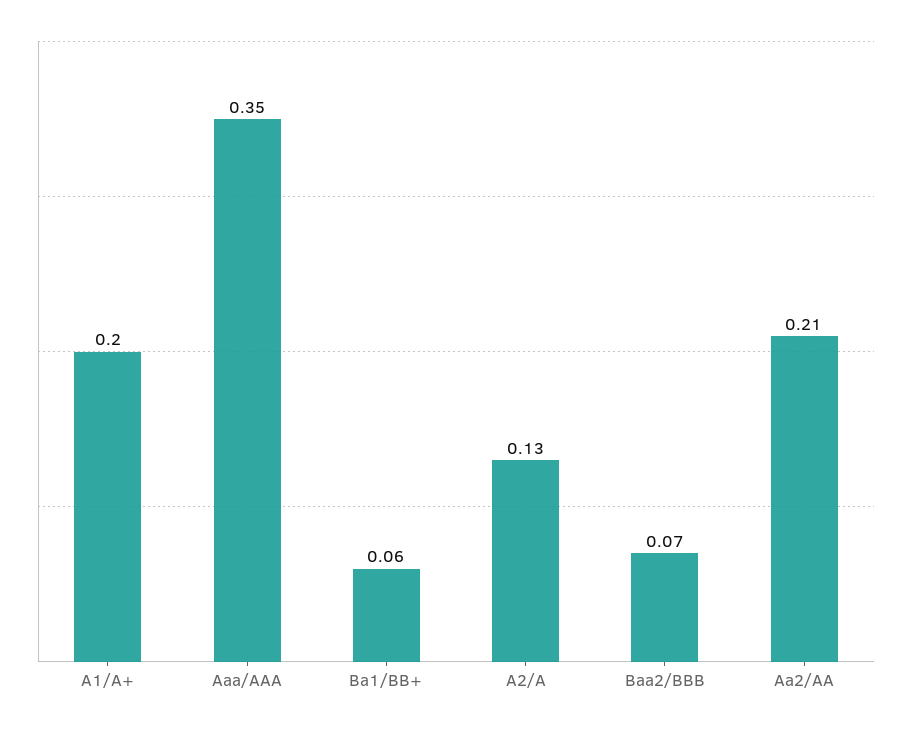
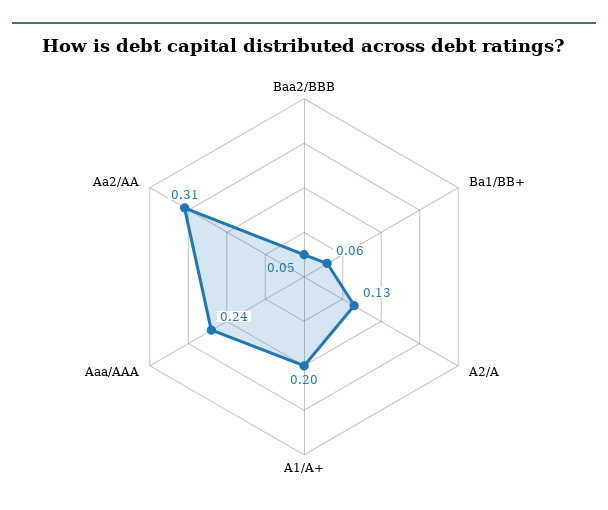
  {
    "A1/A+": 0.2,
-   "Aaa/AAA": 0.35,
+   "Aaa/AAA": 0.24,
    "Ba1/BB+": 0.06,
    "A2/A": 0.13,
-   "Baa2/BBB": 0.07,
+   "Baa2/BBB": 0.05,
-   "Aa2/AA": 0.21
+   "Aa2/AA": 0.31
  }

